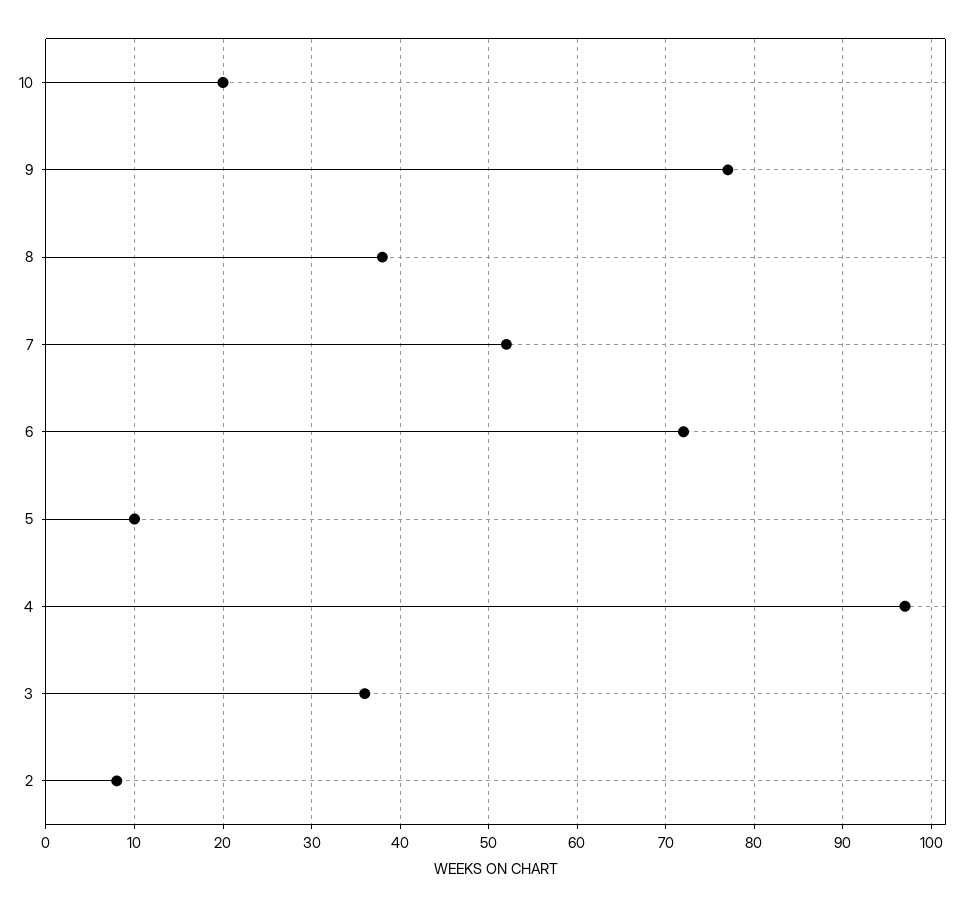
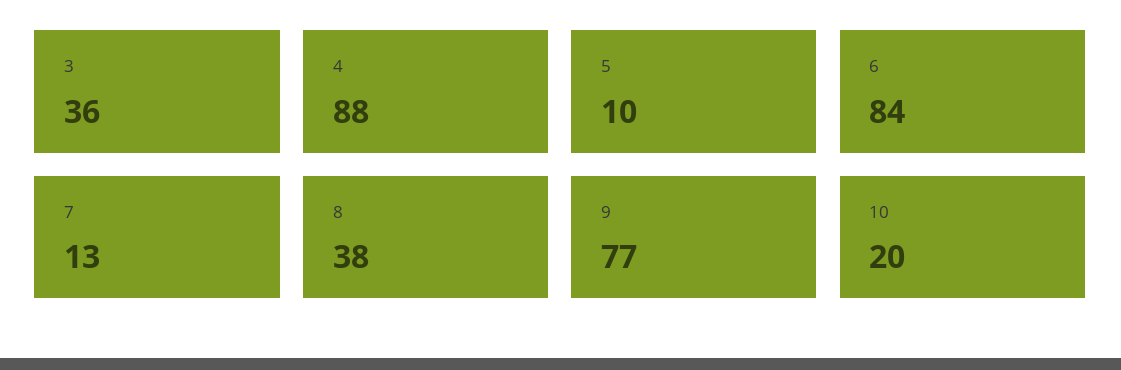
  {
    "10": 20,
    "9": 77,
    "8": 38,
-   "7": 52,
+   "7": 13,
-   "6": 72,
+   "6": 84,
    "5": 10,
-   "4": 97,
+   "4": 88,
-   "3": 36,
+   "3": 36
-   "2": 8
  }

